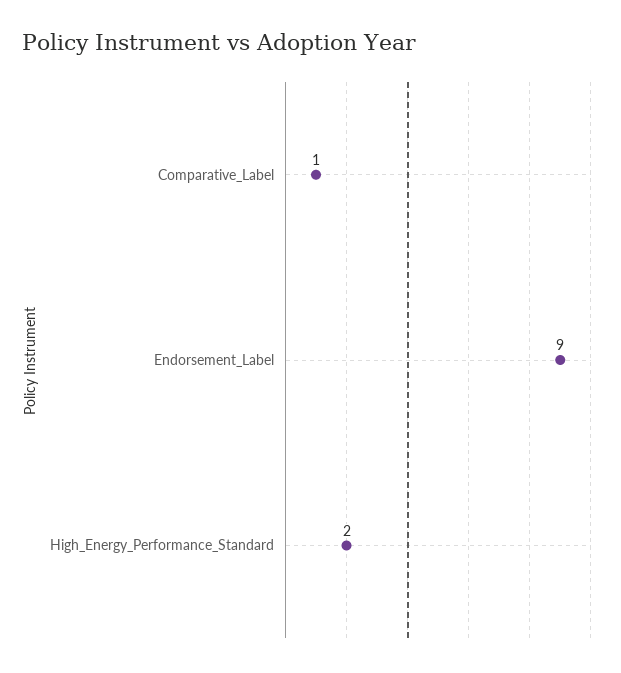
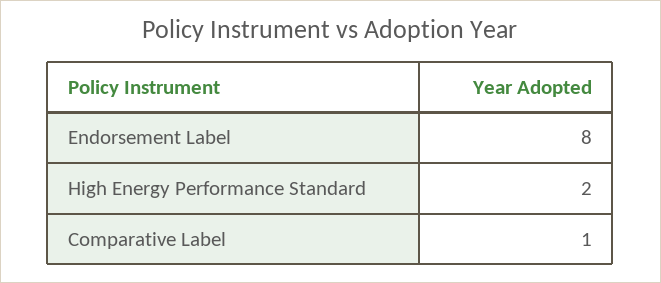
  {
    "Comparative_Label": 1,
-   "Endorsement_Label": 9,
+   "Endorsement_Label": 8,
    "High_Energy_Performance_Standard": 2
  }

